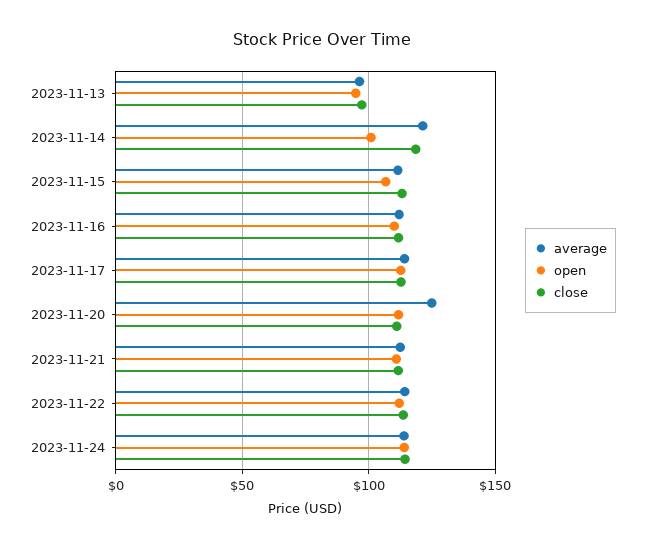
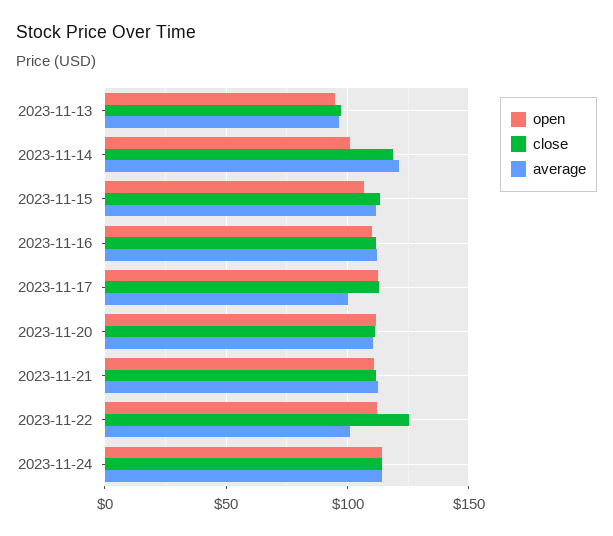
  {
    "average": {
      "2023-11-13": 95,
      "2023-11-14": 120,
      "2023-11-15": 110,
      "2023-11-16": 110,
-     "2023-11-17": 115,
+     "2023-11-17": 100,
-     "2023-11-20": 125,
+     "2023-11-20": 110,
      "2023-11-21": 115,
-     "2023-11-22": 115,
+     "2023-11-22": 100,
      "2023-11-24": 115
    },
    "open": {
      "2023-11-13": 95,
      "2023-11-14": 100,
      "2023-11-15": 105,
      "2023-11-16": 110,
      "2023-11-17": 115,
      "2023-11-20": 110,
      "2023-11-21": 110,
      "2023-11-22": 110,
      "2023-11-24": 115
    },
    "close": {
      "2023-11-13": 95,
      "2023-11-14": 120,
      "2023-11-15": 115,
      "2023-11-16": 110,
      "2023-11-17": 115,
      "2023-11-20": 110,
      "2023-11-21": 110,
-     "2023-11-22": 115,
+     "2023-11-22": 125,
      "2023-11-24": 115
    }
  }

